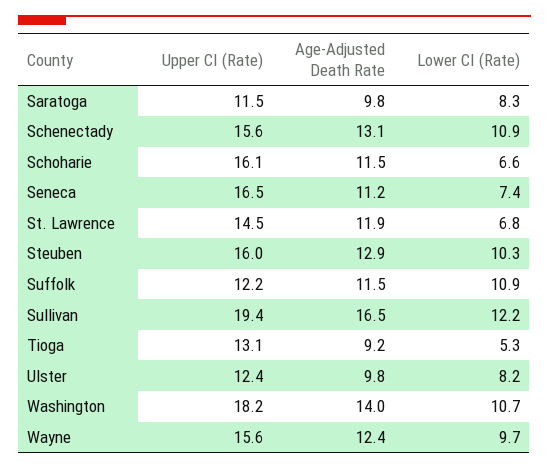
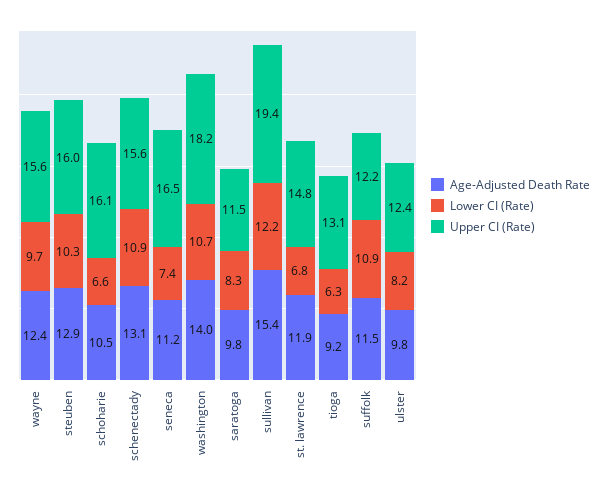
  {
    "Upper CI (Rate)": {
      "Saratoga": 11.5,
      "Schenectady": 15.6,
      "Schoharie": 16.1,
      "Seneca": 16.5,
-     "St. Lawrence": 14.5,
+     "St. Lawrence": 14.8,
      "Steuben": 16,
      "Suffolk": 12.2,
      "Sullivan": 19.4,
      "Tioga": 13.1,
      "Ulster": 12.4,
      "Washington": 18.2,
      "Wayne": 15.6
    },
    "Age-Adjusted Death Rate": {
      "Saratoga": 9.8,
      "Schenectady": 13.1,
-     "Schoharie": 11.5,
+     "Schoharie": 10.5,
      "Seneca": 11.2,
      "St. Lawrence": 11.9,
      "Steuben": 12.9,
      "Suffolk": 11.5,
-     "Sullivan": 16.5,
+     "Sullivan": 15.4,
      "Tioga": 9.2,
      "Ulster": 9.8,
      "Washington": 14,
      "Wayne": 12.4
    },
    "Lower CI (Rate)": {
      "Saratoga": 8.3,
      "Schenectady": 10.9,
      "Schoharie": 6.6,
      "Seneca": 7.4,
      "St. Lawrence": 6.8,
      "Steuben": 10.3,
      "Suffolk": 10.9,
      "Sullivan": 12.2,
-     "Tioga": 5.3,
+     "Tioga": 6.3,
      "Ulster": 8.2,
      "Washington": 10.7,
      "Wayne": 9.7
    }
  }

